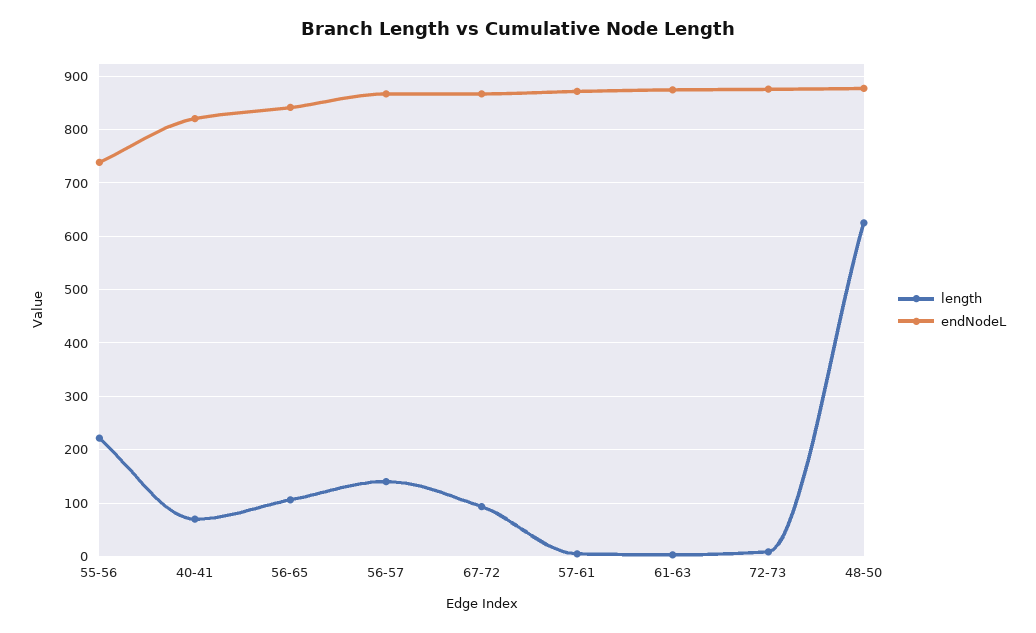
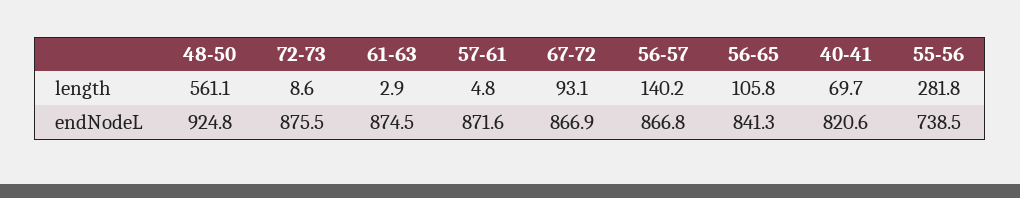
  {
    "length": {
-     "55-56": 220,
+     "55-56": 281.8,
      "40-41": 69.7,
      "56-65": 105.8,
      "56-57": 140.2,
      "67-72": 93.1,
      "57-61": 4.8,
      "61-63": 2.9,
      "72-73": 8.6,
-     "48-50": 620
+     "48-50": 561.1
    },
    "endNodeL": {
      "55-56": 738.5,
      "40-41": 820.6,
      "56-65": 841.3,
      "56-57": 866.8,
      "67-72": 866.9,
      "57-61": 871.6,
      "61-63": 874.5,
      "72-73": 875.5,
-     "48-50": 880
+     "48-50": 924.8
    }
  }

